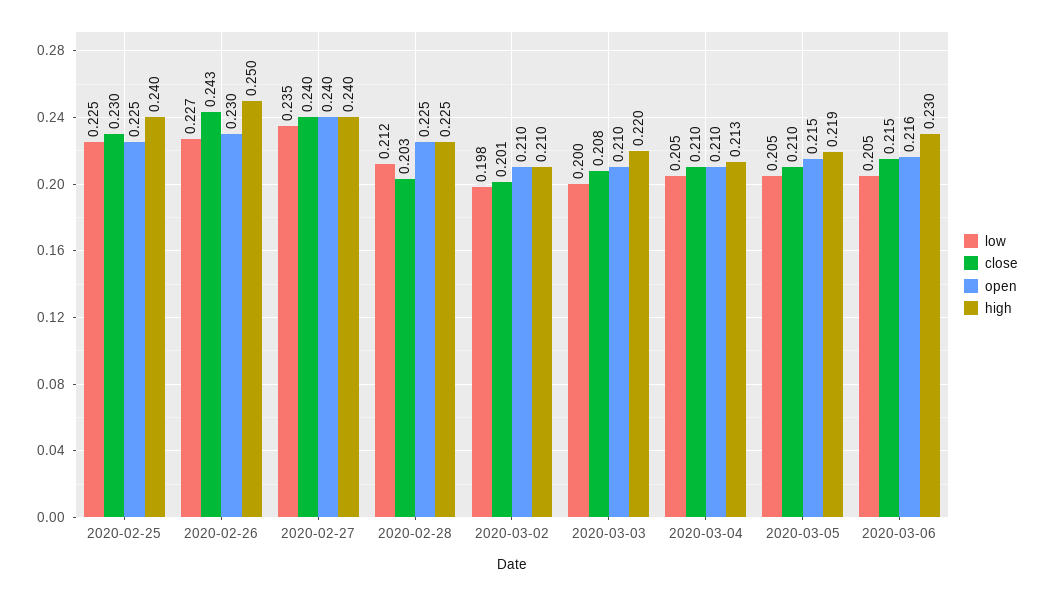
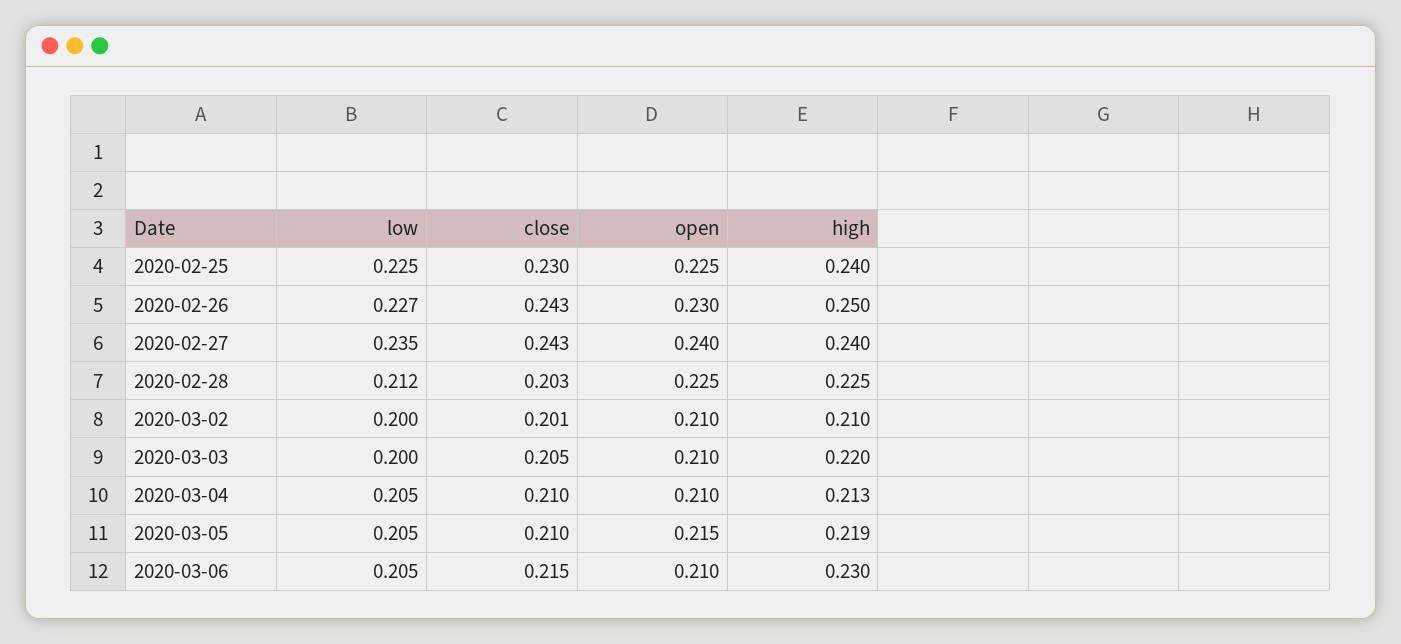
  {
    "low": {
      "2020-02-25": 0.225,
      "2020-02-26": 0.227,
      "2020-02-27": 0.235,
      "2020-02-28": 0.212,
-     "2020-03-02": 0.198,
+     "2020-03-02": 0.2,
      "2020-03-03": 0.2,
      "2020-03-04": 0.205,
      "2020-03-05": 0.205,
      "2020-03-06": 0.205
    },
    "close": {
      "2020-02-25": 0.23,
      "2020-02-26": 0.243,
-     "2020-02-27": 0.24,
+     "2020-02-27": 0.243,
      "2020-02-28": 0.203,
      "2020-03-02": 0.201,
-     "2020-03-03": 0.208,
+     "2020-03-03": 0.205,
      "2020-03-04": 0.21,
      "2020-03-05": 0.21,
      "2020-03-06": 0.215
    },
    "open": {
      "2020-02-25": 0.225,
      "2020-02-26": 0.23,
      "2020-02-27": 0.24,
      "2020-02-28": 0.225,
      "2020-03-02": 0.21,
      "2020-03-03": 0.21,
      "2020-03-04": 0.21,
      "2020-03-05": 0.215,
-     "2020-03-06": 0.216
+     "2020-03-06": 0.21
    },
    "high": {
      "2020-02-25": 0.24,
      "2020-02-26": 0.25,
      "2020-02-27": 0.24,
      "2020-02-28": 0.225,
      "2020-03-02": 0.21,
      "2020-03-03": 0.22,
      "2020-03-04": 0.213,
      "2020-03-05": 0.219,
      "2020-03-06": 0.23
    }
  }

